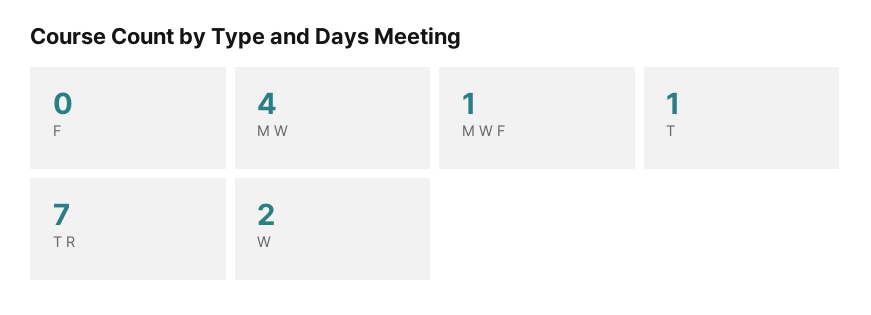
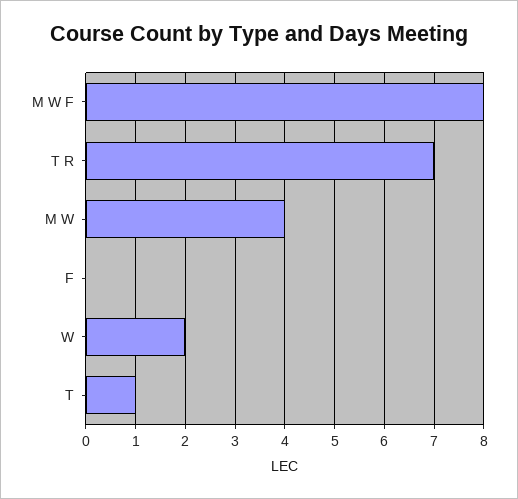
  {
    "F": 0,
    "M W": 4,
-   "M W F": 1,
+   "M W F": 8,
    "T": 1,
    "T R": 7,
    "W": 2
  }

